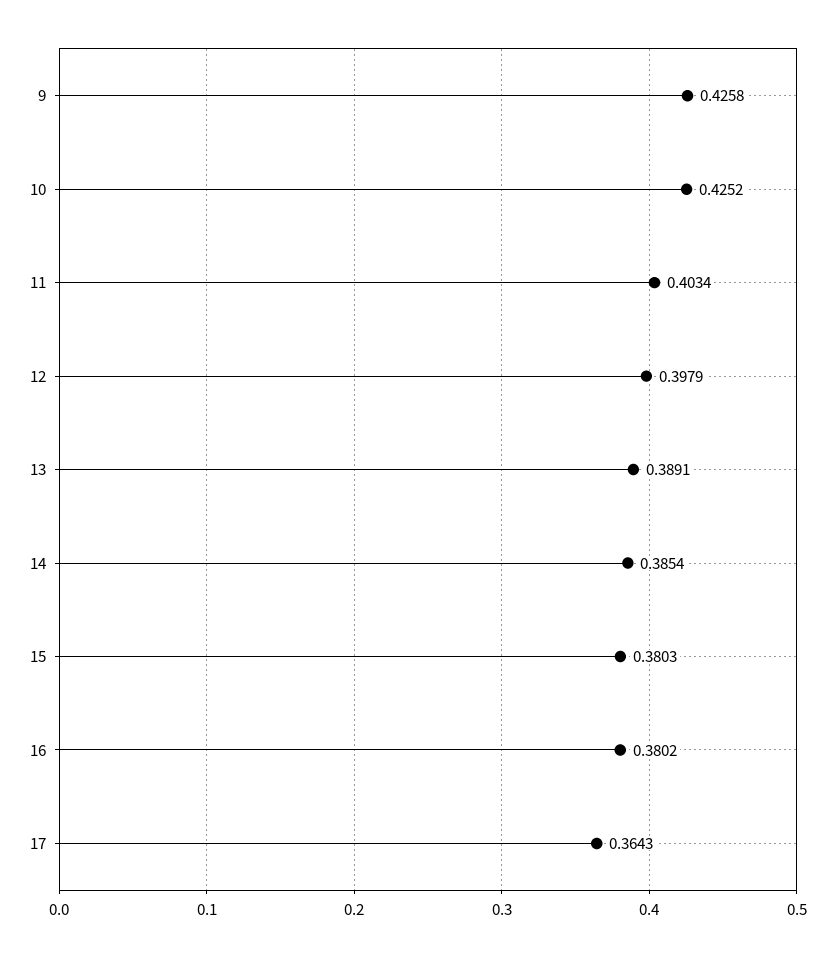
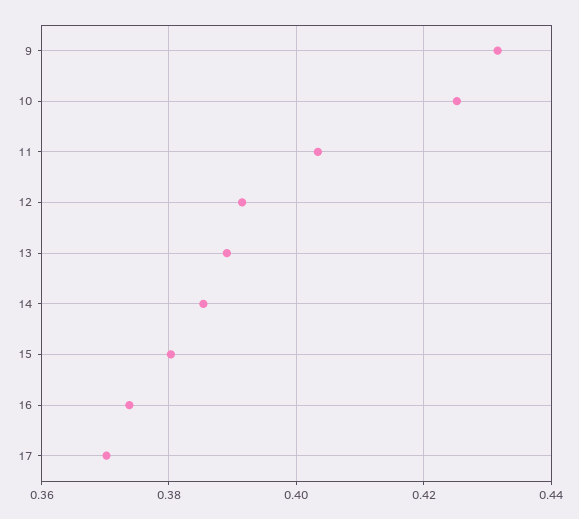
  {
-   "9": 0.4258,
+   "9": 0.432,
    "10": 0.4252,
    "11": 0.4034,
-   "12": 0.3979,
+   "12": 0.392,
    "13": 0.3891,
    "14": 0.3854,
    "15": 0.3803,
-   "16": 0.3802,
+   "16": 0.374,
-   "17": 0.3643
+   "17": 0.37
  }

